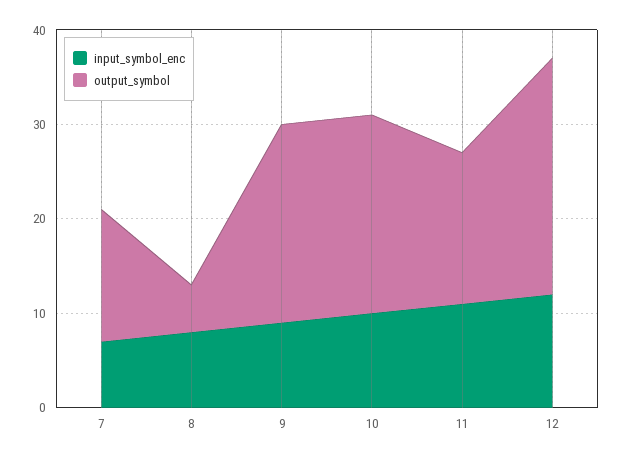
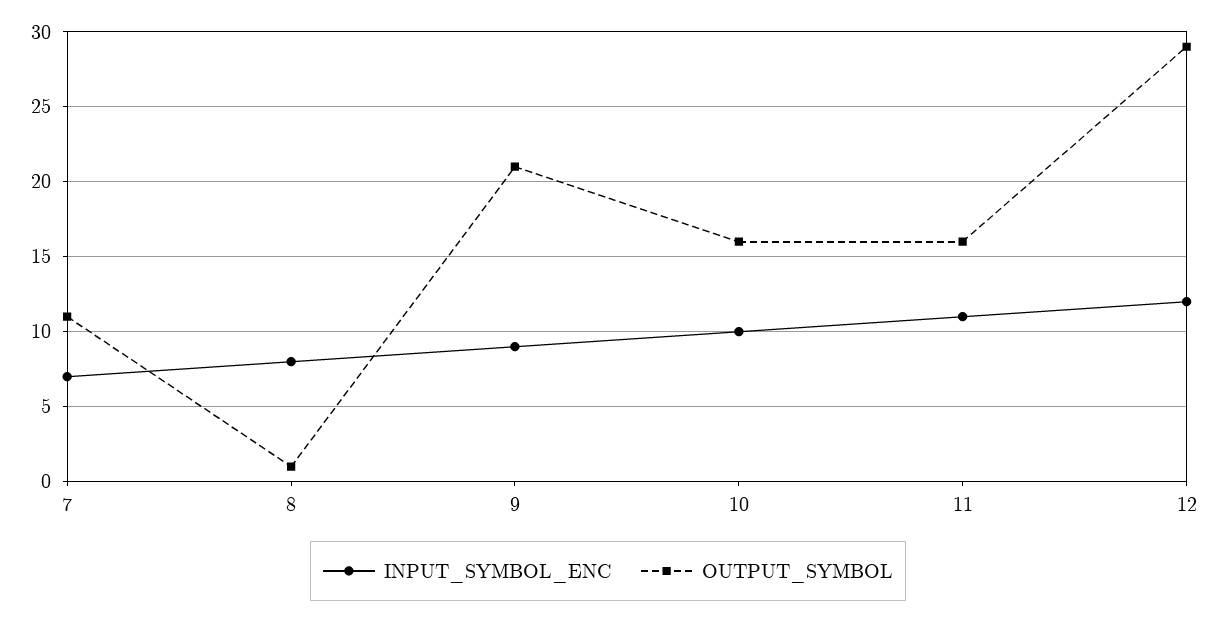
  {
    "input_symbol_enc": {
      "7": 7,
      "8": 8,
      "9": 9,
      "10": 10,
      "11": 11,
      "12": 12
    },
    "output_symbol": {
-     "7": 14,
+     "7": 11,
-     "8": 5,
+     "8": 1,
      "9": 21,
-     "10": 21,
+     "10": 16,
      "11": 16,
-     "12": 25
+     "12": 29
    }
  }

